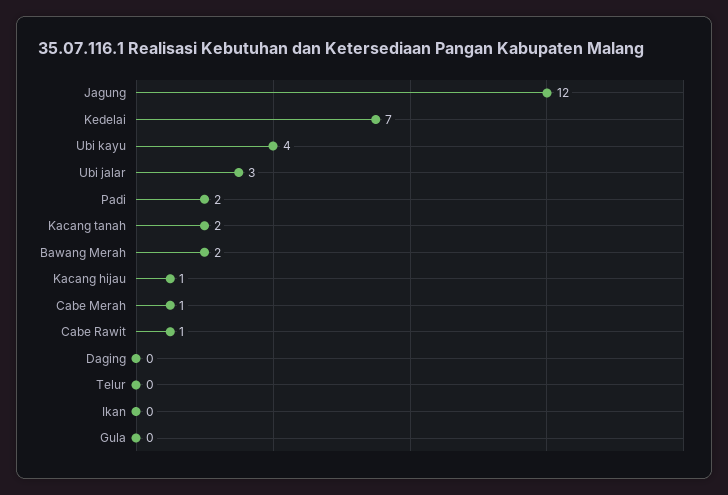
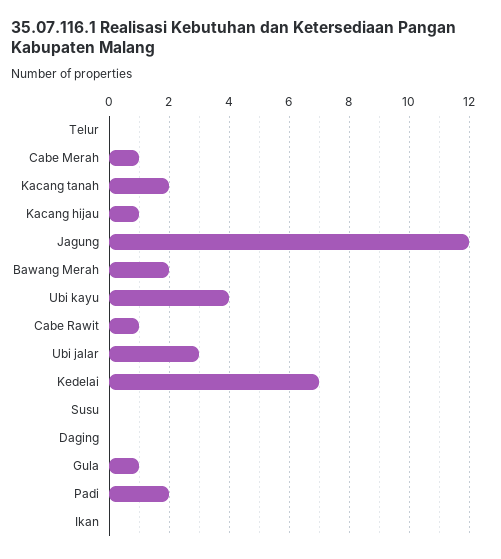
  {
    "Jagung": 12,
    "Kedelai": 7,
    "Ubi kayu": 4,
    "Ubi jalar": 3,
    "Padi": 2,
    "Kacang tanah": 2,
    "Bawang Merah": 2,
    "Kacang hijau": 1,
    "Cabe Merah": 1,
    "Cabe Rawit": 1,
    "Daging": 0,
    "Telur": 0,
    "Ikan": 0,
-   "Gula": 0
+   "Gula": 1,
+   "Susu": 0
  }

